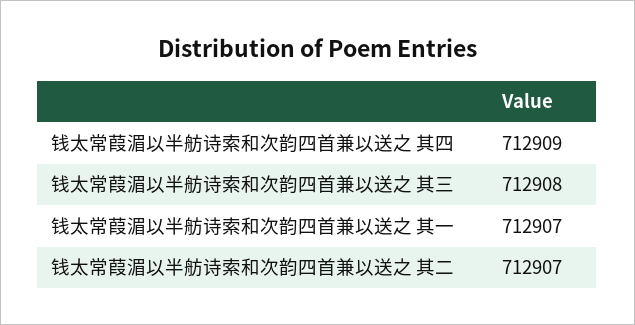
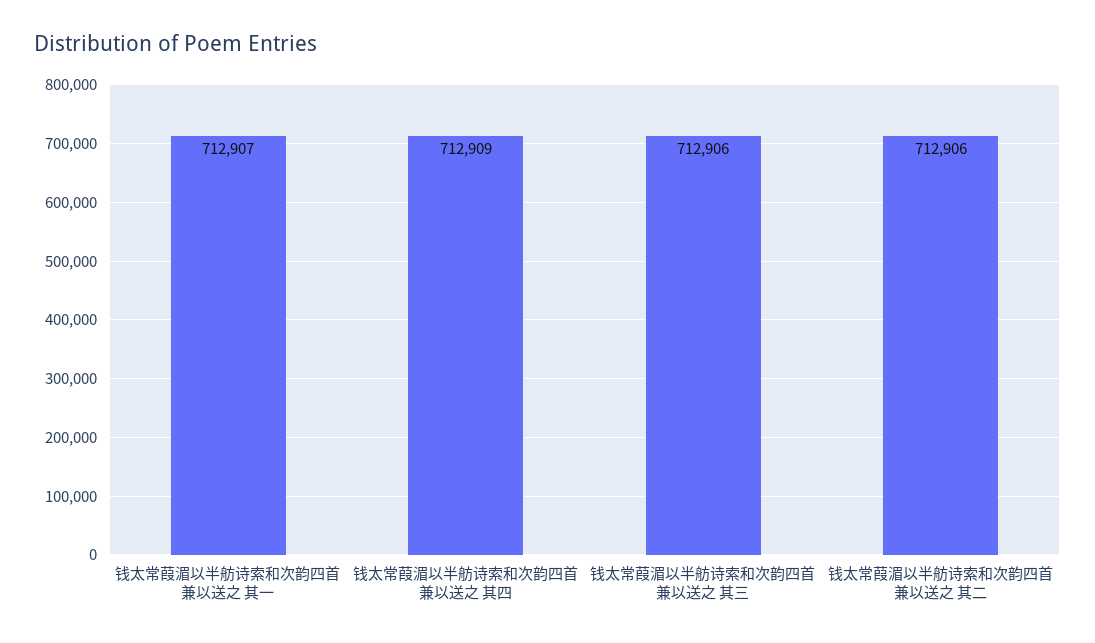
  {
    "钱太常葭湄以半舫诗索和次韵四首兼以送之 其四": 712909,
-   "钱太常葭湄以半舫诗索和次韵四首兼以送之 其三": 712908,
+   "钱太常葭湄以半舫诗索和次韵四首兼以送之 其三": 712906,
    "钱太常葭湄以半舫诗索和次韵四首兼以送之 其一": 712907,
-   "钱太常葭湄以半舫诗索和次韵四首兼以送之 其二": 712907
+   "钱太常葭湄以半舫诗索和次韵四首兼以送之 其二": 712906
  }

